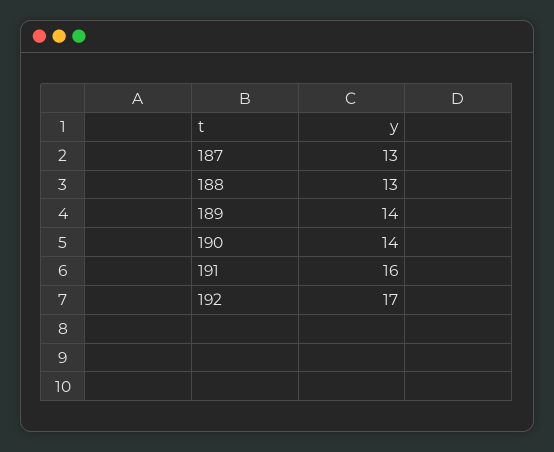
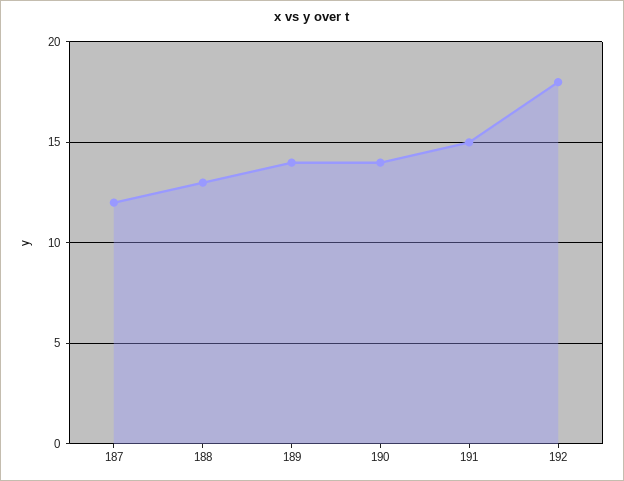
  {
-   "187": 13,
+   "187": 12,
    "188": 13,
    "189": 14,
    "190": 14,
-   "191": 16,
+   "191": 15,
-   "192": 17
+   "192": 18
  }

